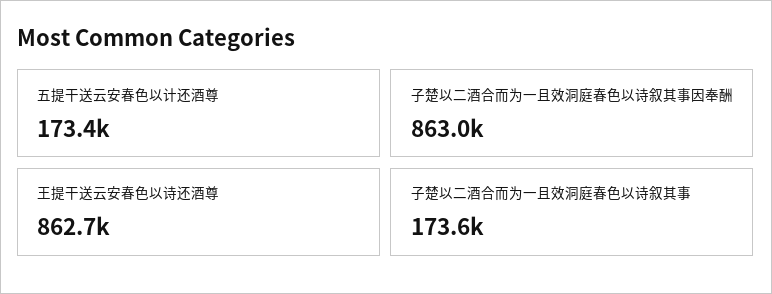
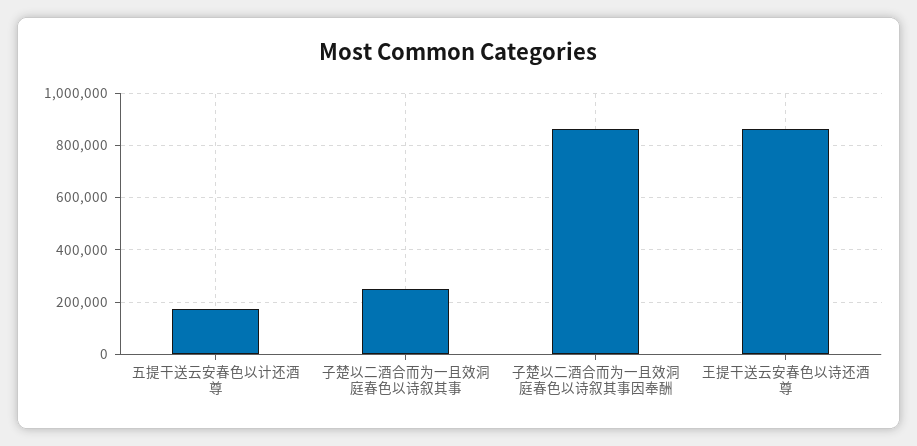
  {
    "五提干送云安春色以计还酒尊": 173400,
    "子楚以二酒合而为一且效洞庭春色以诗叙其事因奉酬": 863000,
    "王提干送云安春色以诗还酒尊": 862700,
-   "子楚以二酒合而为一且效洞庭春色以诗叙其事": 173600
+   "子楚以二酒合而为一且效洞庭春色以诗叙其事": 250000
  }

